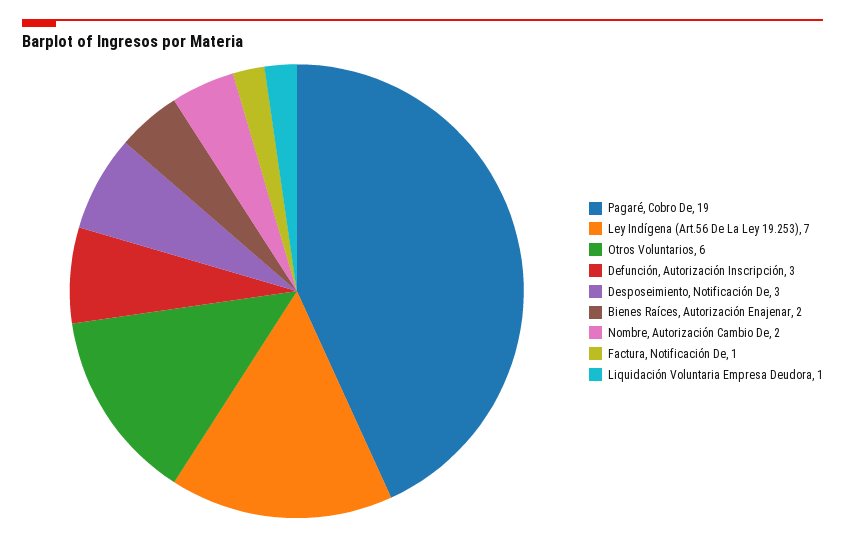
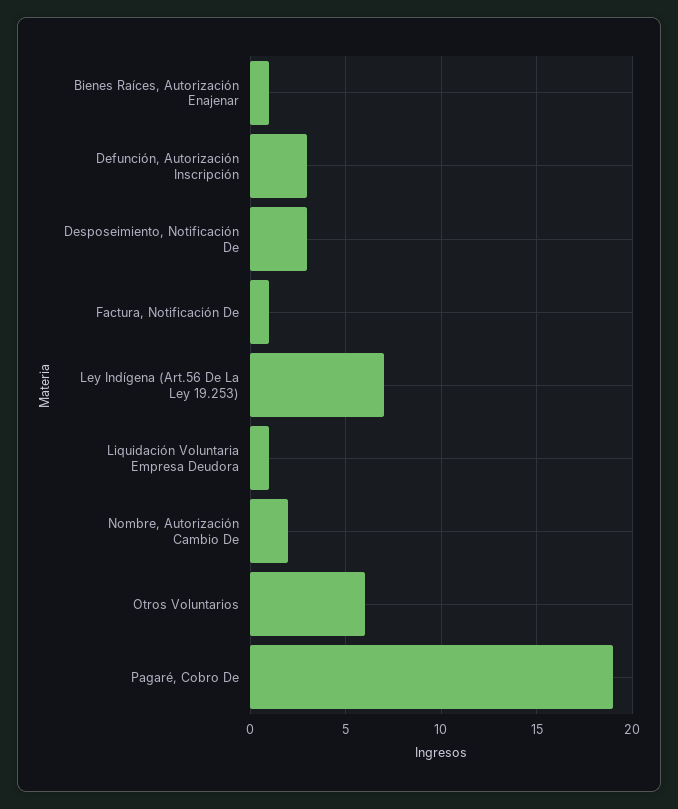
  {
    "Pagaré, Cobro De": 19,
    "Ley Indígena (Art.56 De La Ley 19.253)": 7,
    "Otros Voluntarios": 6,
    "Defunción, Autorización Inscripción": 3,
    "Desposeimiento, Notificación De": 3,
-   "Bienes Raíces, Autorización Enajenar": 2,
+   "Bienes Raíces, Autorización Enajenar": 1,
    "Nombre, Autorización Cambio De": 2,
    "Factura, Notificación De": 1,
    "Liquidación Voluntaria Empresa Deudora": 1
  }

